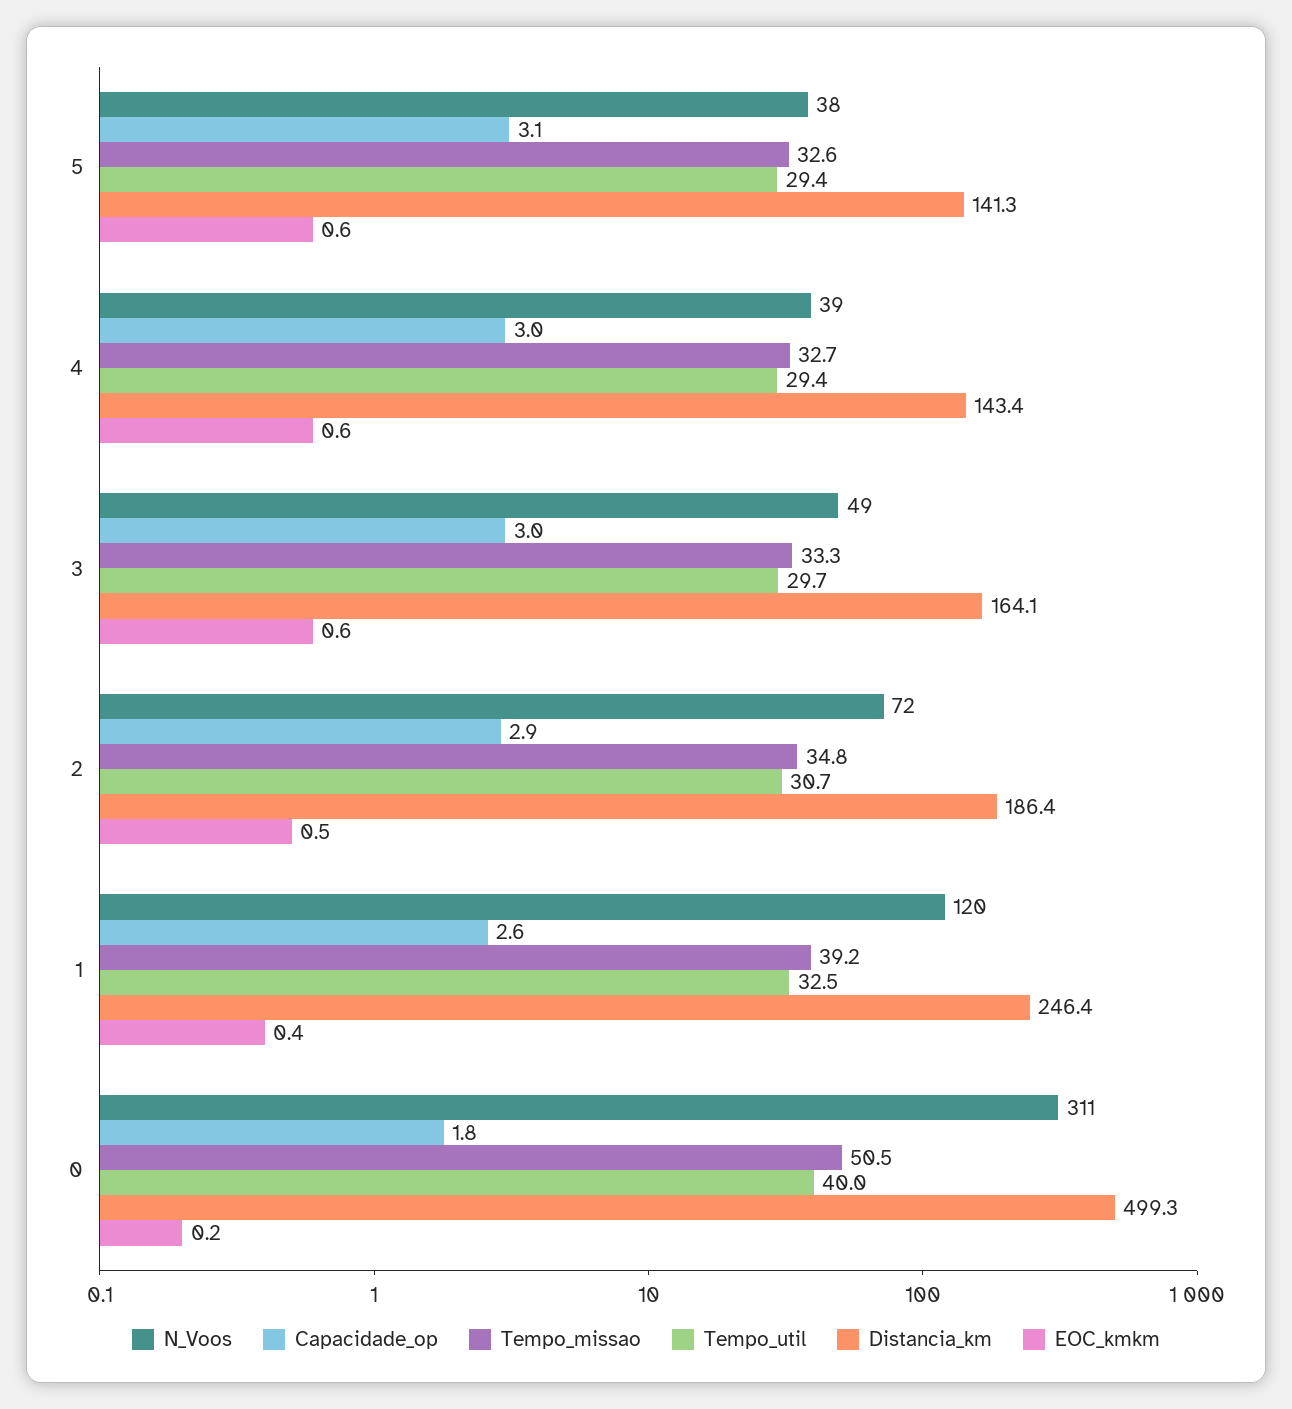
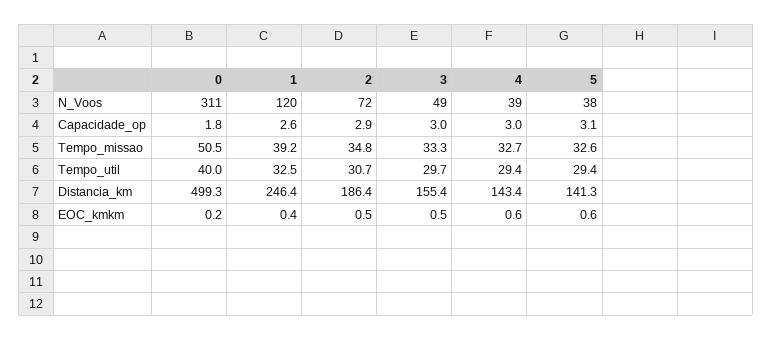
  {
    "N_Voos": {
      "5": 38,
      "4": 39,
      "3": 49,
      "2": 72,
      "1": 120,
      "0": 311
    },
    "Capacidade_op": {
      "5": 3.1,
      "4": 3,
      "3": 3,
      "2": 2.9,
      "1": 2.6,
      "0": 1.8
    },
    "Tempo_missao": {
      "5": 32.6,
      "4": 32.7,
      "3": 33.3,
      "2": 34.8,
      "1": 39.2,
      "0": 50.5
    },
    "Tempo_util": {
      "5": 29.4,
      "4": 29.4,
      "3": 29.7,
      "2": 30.7,
      "1": 32.5,
      "0": 40
    },
    "Distancia_km": {
      "5": 141.3,
      "4": 143.4,
-     "3": 164.1,
+     "3": 155.4,
      "2": 186.4,
      "1": 246.4,
      "0": 499.3
    },
    "EOC_kmkm": {
      "5": 0.6,
      "4": 0.6,
-     "3": 0.6,
+     "3": 0.5,
      "2": 0.5,
      "1": 0.4,
      "0": 0.2
    }
  }

